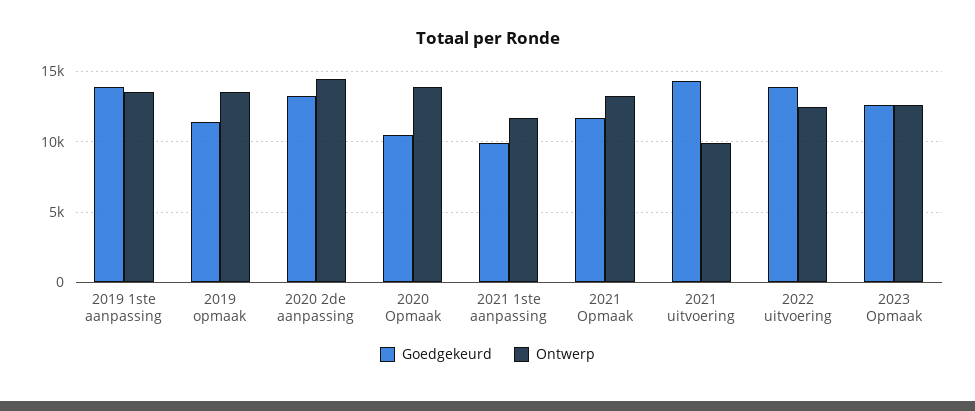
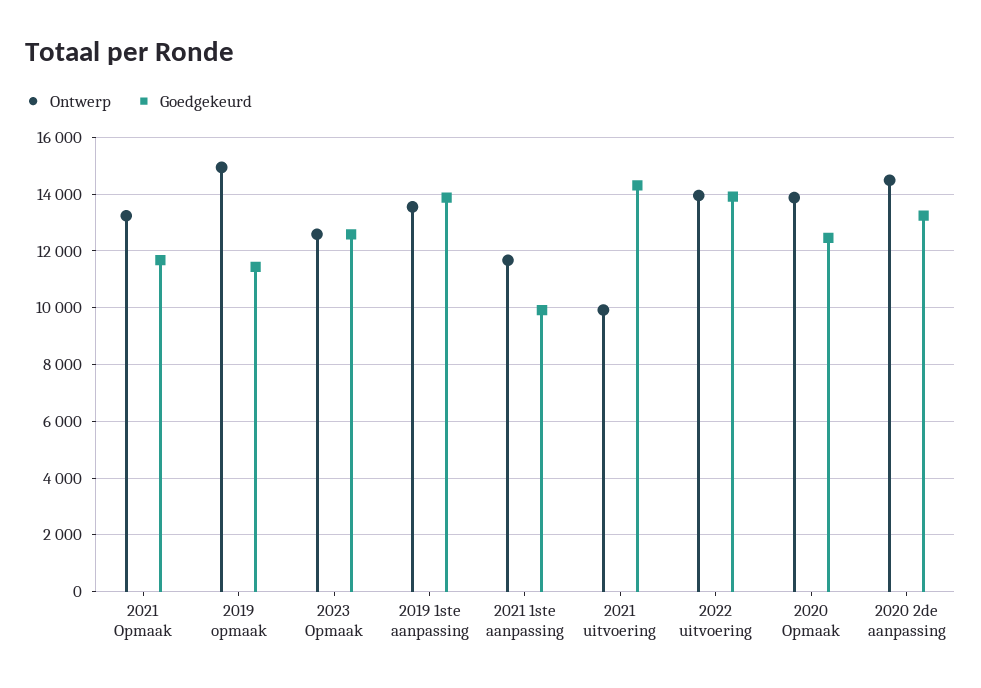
  {
    "Goedgekeurd": {
      "2019 1ste aanpassing": 14000,
      "2019 opmaak": 11500,
      "2020 2de aanpassing": 13250,
-     "2020 Opmaak": 10500,
+     "2020 Opmaak": 12500,
      "2021 1ste aanpassing": 10000,
      "2021 Opmaak": 11750,
      "2021 uitvoering": 14250,
      "2022 uitvoering": 14000,
      "2023 Opmaak": 12500
    },
    "Ontwerp": {
      "2019 1ste aanpassing": 13500,
-     "2019 opmaak": 13500,
+     "2019 opmaak": 15000,
      "2020 2de aanpassing": 14500,
      "2020 Opmaak": 14000,
      "2021 1ste aanpassing": 11750,
      "2021 Opmaak": 13250,
      "2021 uitvoering": 10000,
-     "2022 uitvoering": 12500,
+     "2022 uitvoering": 14000,
      "2023 Opmaak": 12500
    }
  }

